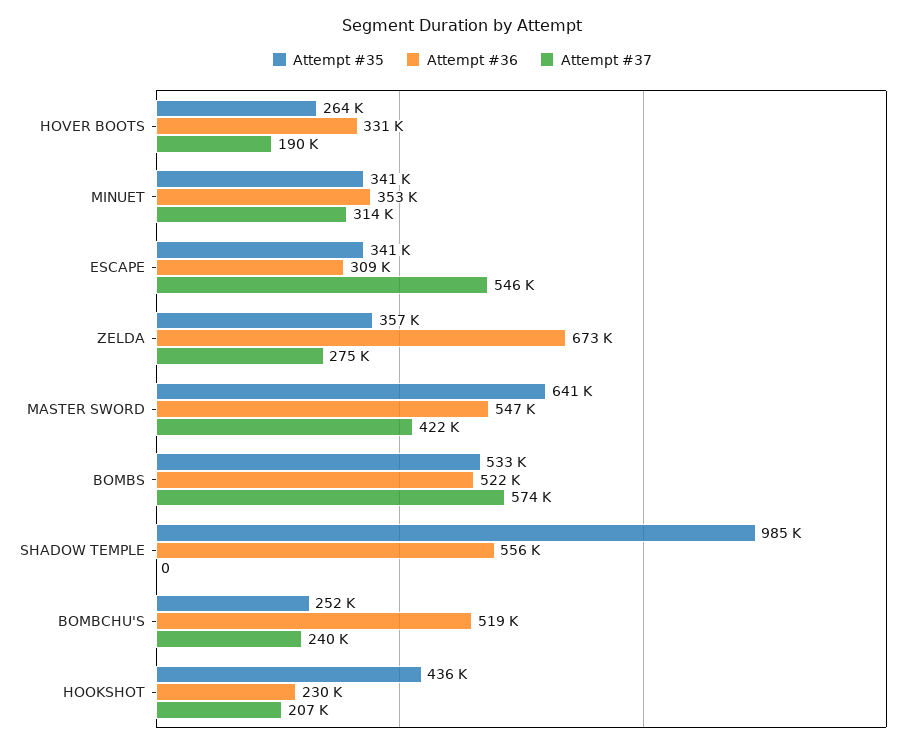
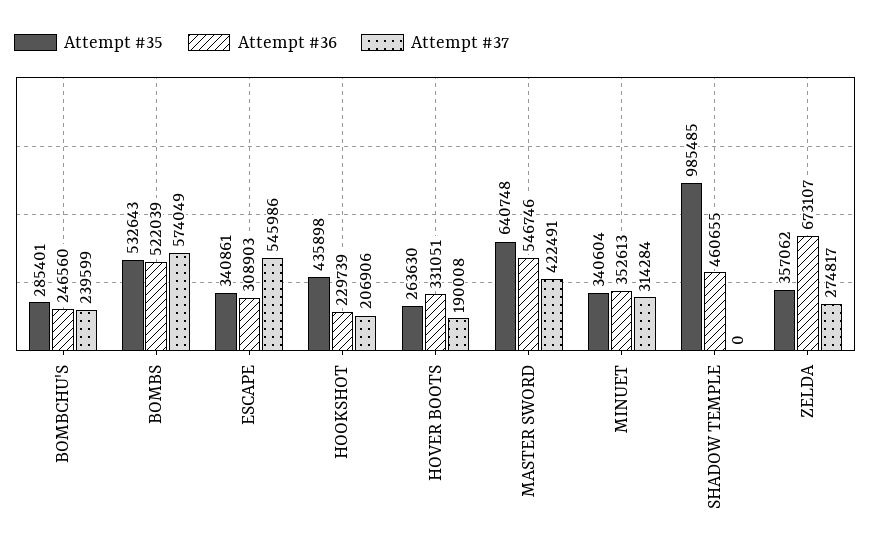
  {
    "Attempt #35": {
      "HOVER BOOTS": 263630,
      "MINUET": 340604,
      "ESCAPE": 340861,
      "ZELDA": 357062,
      "MASTER SWORD": 640748,
      "BOMBS": 532643,
      "SHADOW TEMPLE": 985485,
-     "BOMBCHU'S": 252000,
+     "BOMBCHU'S": 285401,
      "HOOKSHOT": 435898
    },
    "Attempt #36": {
      "HOVER BOOTS": 331051,
      "MINUET": 352613,
      "ESCAPE": 308903,
      "ZELDA": 673107,
      "MASTER SWORD": 546746,
      "BOMBS": 522039,
-     "SHADOW TEMPLE": 556000,
+     "SHADOW TEMPLE": 460655,
-     "BOMBCHU'S": 519000,
+     "BOMBCHU'S": 246560,
      "HOOKSHOT": 229739
    },
    "Attempt #37": {
      "HOVER BOOTS": 190008,
      "MINUET": 314284,
      "ESCAPE": 545986,
      "ZELDA": 274817,
      "MASTER SWORD": 422491,
      "BOMBS": 574049,
      "SHADOW TEMPLE": 0,
      "BOMBCHU'S": 239599,
      "HOOKSHOT": 206906
    }
  }

